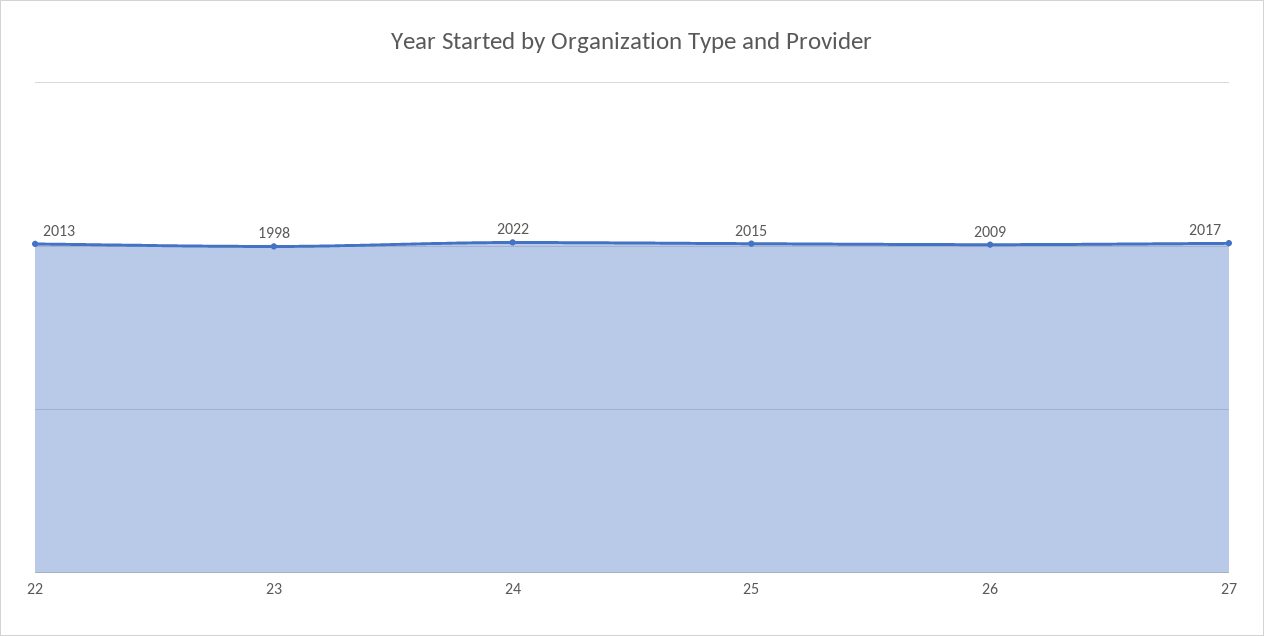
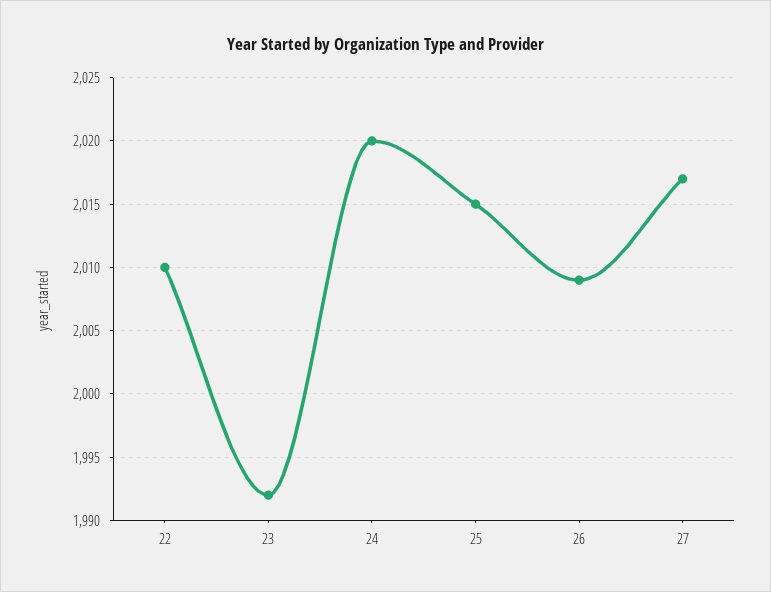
  {
-   "22": 2013,
+   "22": 2010,
-   "23": 1998,
+   "23": 1992,
-   "24": 2022,
+   "24": 2020,
    "25": 2015,
    "26": 2009,
    "27": 2017
  }

